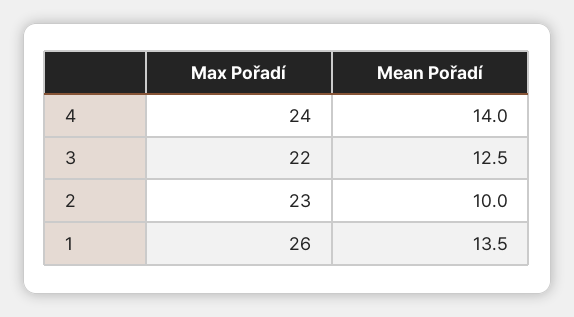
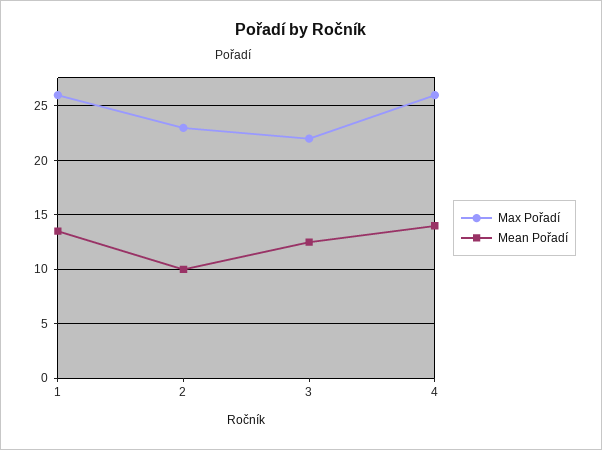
  {
    "Max Pořadí": {
-     "4": 24,
+     "4": 26,
      "3": 22,
      "2": 23,
      "1": 26
    },
    "Mean Pořadí": {
      "4": 14,
      "3": 12.5,
      "2": 10,
      "1": 13.5
    }
  }

